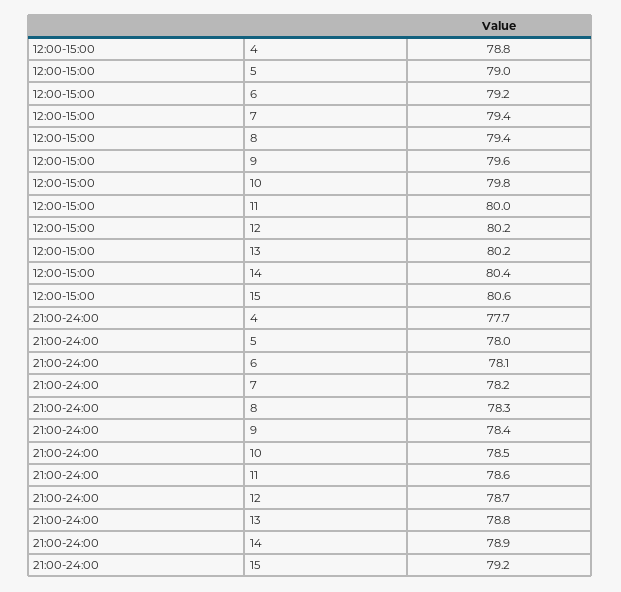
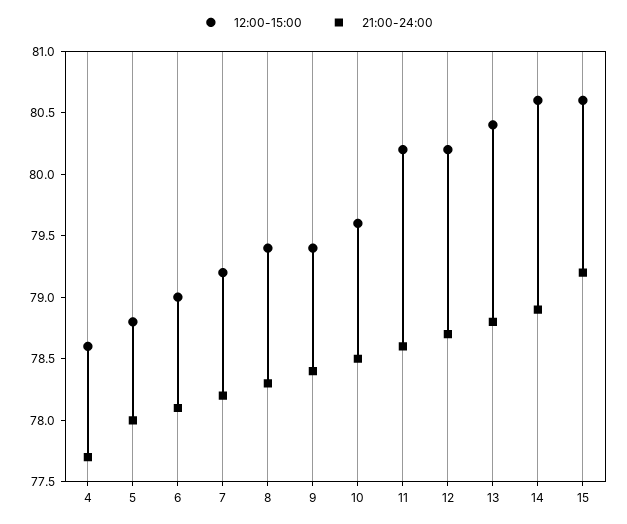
  {
    "12:00-15:00": {
-     "4": 78.8,
+     "4": 78.6,
-     "5": 79,
+     "5": 78.8,
-     "6": 79.2,
+     "6": 79,
-     "7": 79.4,
+     "7": 79.2,
      "8": 79.4,
-     "9": 79.6,
+     "9": 79.4,
-     "10": 79.8,
+     "10": 79.6,
-     "11": 80,
+     "11": 80.2,
      "12": 80.2,
-     "13": 80.2,
+     "13": 80.4,
-     "14": 80.4,
+     "14": 80.6,
      "15": 80.6
    },
    "21:00-24:00": {
      "4": 77.7,
      "5": 78,
      "6": 78.1,
      "7": 78.2,
      "8": 78.3,
      "9": 78.4,
      "10": 78.5,
      "11": 78.6,
      "12": 78.7,
      "13": 78.8,
      "14": 78.9,
      "15": 79.2
    }
  }

